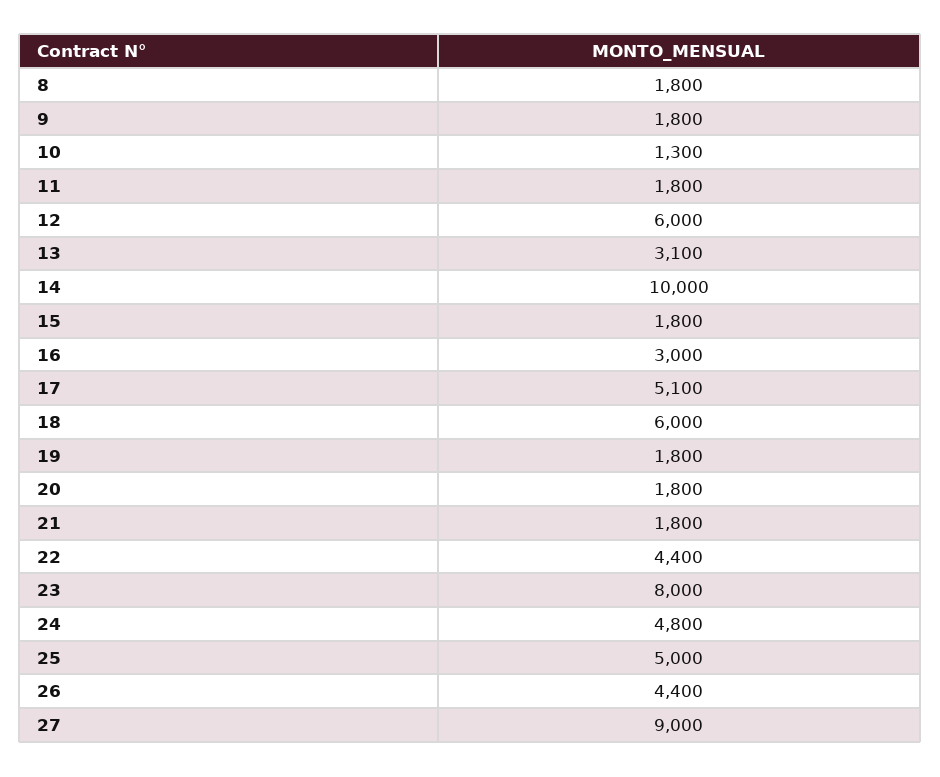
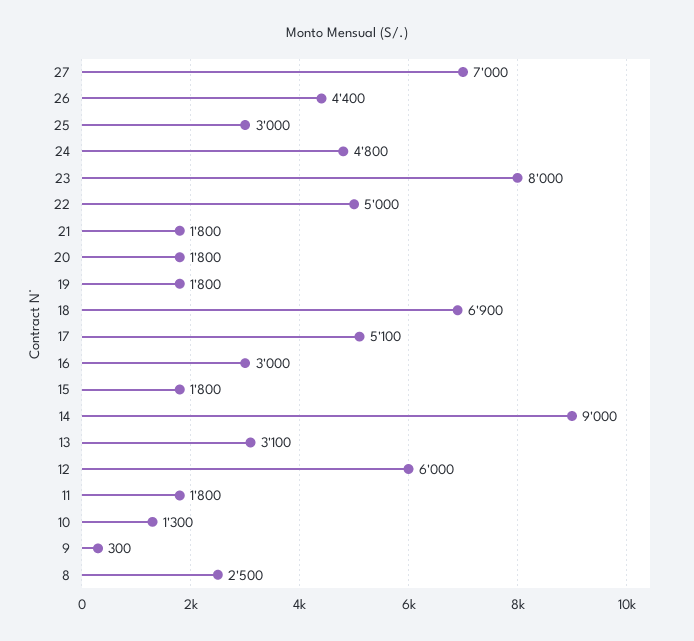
  {
-   "8": 1800,
+   "8": 2500,
-   "9": 1800,
+   "9": 300,
    "10": 1300,
    "11": 1800,
    "12": 6000,
    "13": 3100,
-   "14": 10000,
+   "14": 9000,
    "15": 1800,
    "16": 3000,
    "17": 5100,
-   "18": 6000,
+   "18": 6900,
    "19": 1800,
    "20": 1800,
    "21": 1800,
-   "22": 4400,
+   "22": 5000,
    "23": 8000,
    "24": 4800,
-   "25": 5000,
+   "25": 3000,
    "26": 4400,
-   "27": 9000
+   "27": 7000
  }

